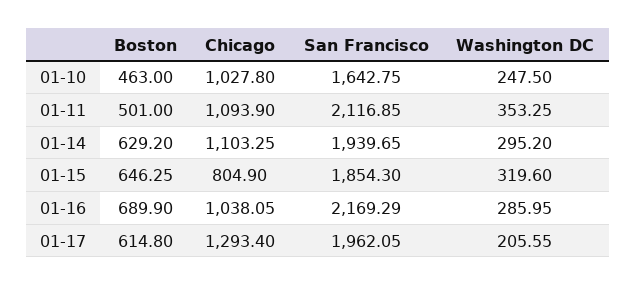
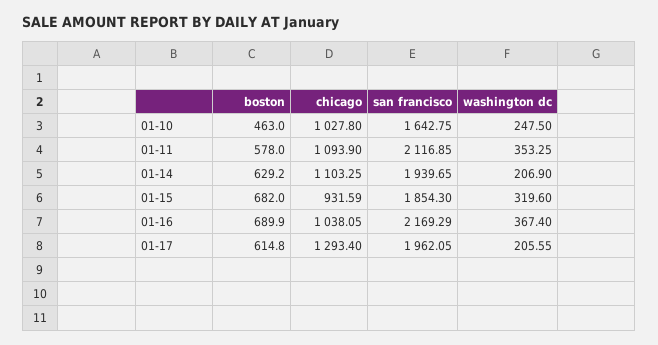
  {
    "Boston": {
      "01-10": 463,
-     "01-11": 501,
+     "01-11": 578,
      "01-14": 629.2,
-     "01-15": 646.25,
+     "01-15": 682,
      "01-16": 689.9,
      "01-17": 614.8
    },
    "Chicago": {
      "01-10": 1027.8,
      "01-11": 1093.9,
      "01-14": 1103.25,
-     "01-15": 804.9,
+     "01-15": 931.59,
      "01-16": 1038.05,
      "01-17": 1293.4
    },
    "San Francisco": {
      "01-10": 1642.75,
      "01-11": 2116.85,
      "01-14": 1939.65,
      "01-15": 1854.3,
      "01-16": 2169.29,
      "01-17": 1962.05
    },
    "Washington DC": {
      "01-10": 247.5,
      "01-11": 353.25,
-     "01-14": 295.2,
+     "01-14": 206.9,
      "01-15": 319.6,
-     "01-16": 285.95,
+     "01-16": 367.4,
      "01-17": 205.55
    }
  }

